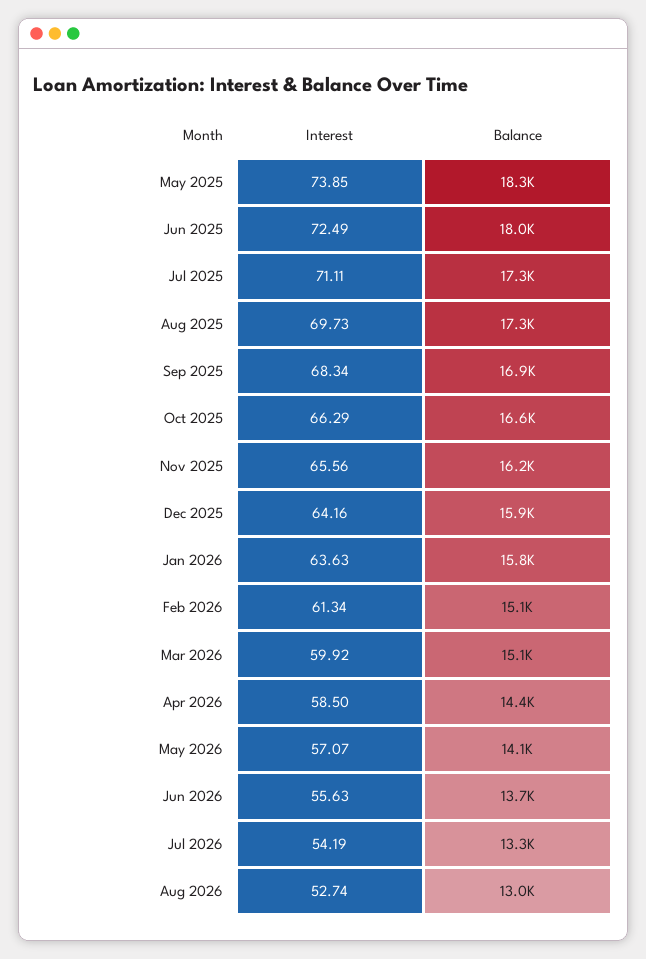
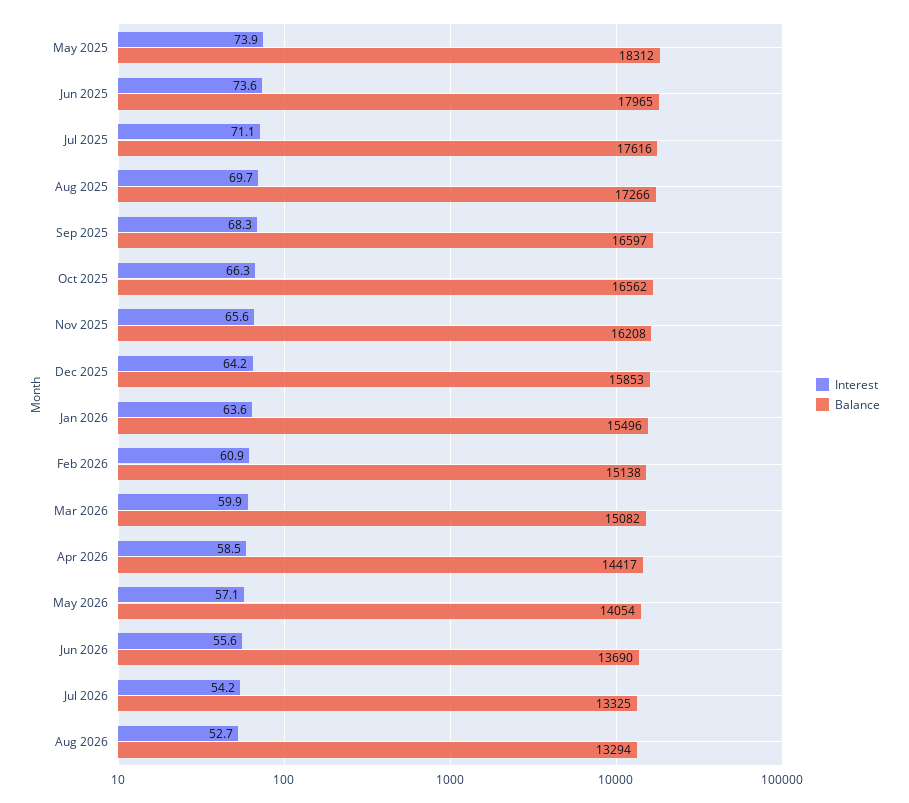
  {
    "Interest": {
      "May 2025": 73.85,
-     "Jun 2025": 72.49,
+     "Jun 2025": 73.6,
      "Jul 2025": 71.11,
      "Aug 2025": 69.73,
      "Sep 2025": 68.34,
      "Oct 2025": 66.29,
      "Nov 2025": 65.56,
      "Dec 2025": 64.16,
      "Jan 2026": 63.63,
-     "Feb 2026": 61.34,
+     "Feb 2026": 60.9,
      "Mar 2026": 59.92,
      "Apr 2026": 58.5,
      "May 2026": 57.07,
      "Jun 2026": 55.63,
      "Jul 2026": 54.19,
      "Aug 2026": 52.74
    },
    "Balance": {
      "May 2025": 18312,
      "Jun 2025": 17965,
-     "Jul 2025": 17300,
+     "Jul 2025": 17616,
      "Aug 2025": 17266,
-     "Sep 2025": 16900,
+     "Sep 2025": 16597,
      "Oct 2025": 16562,
      "Nov 2025": 16208,
      "Dec 2025": 15853,
-     "Jan 2026": 15800,
+     "Jan 2026": 15496,
      "Feb 2026": 15138,
      "Mar 2026": 15082,
      "Apr 2026": 14417,
      "May 2026": 14054,
      "Jun 2026": 13690,
      "Jul 2026": 13325,
-     "Aug 2026": 13000
+     "Aug 2026": 13294
    }
  }

